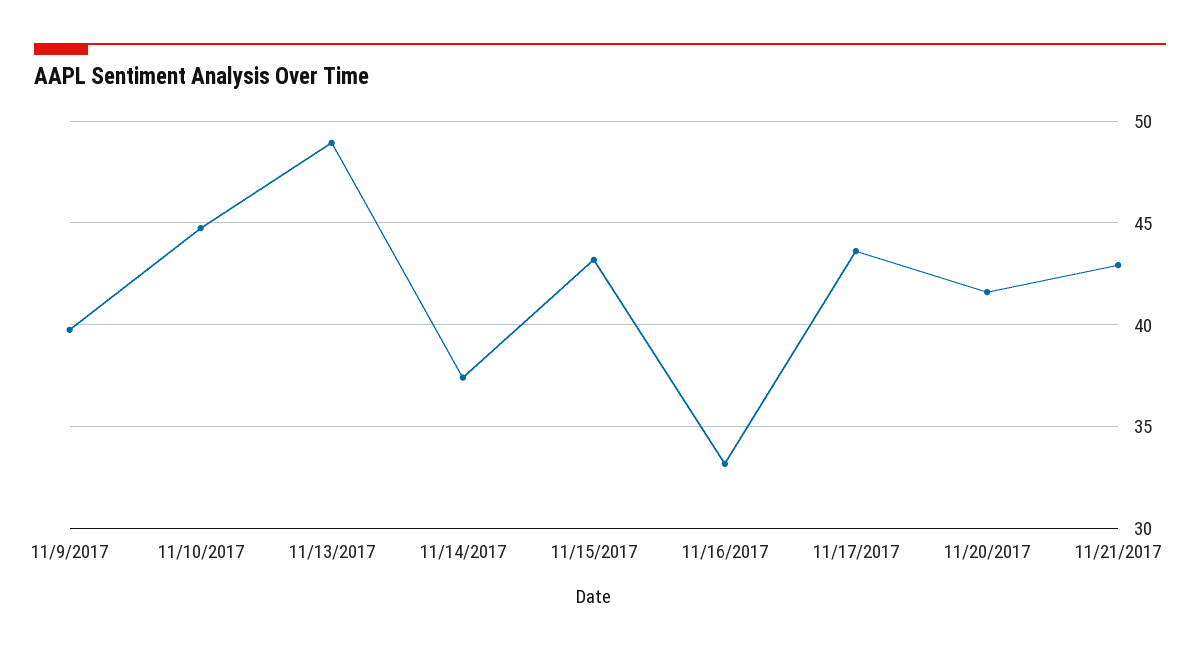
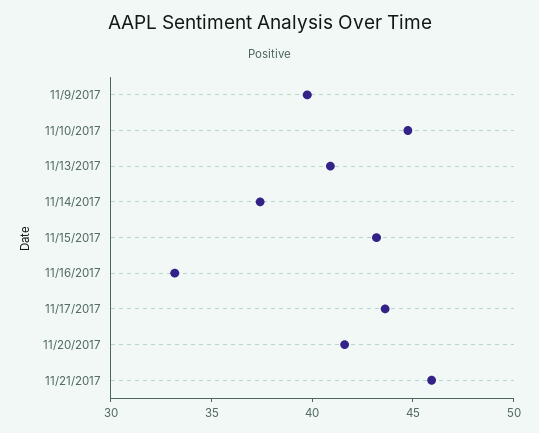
  {
    "11/9/2017": 40,
    "11/10/2017": 45,
-   "11/13/2017": 49,
+   "11/13/2017": 41,
    "11/14/2017": 37.5,
    "11/15/2017": 43,
    "11/16/2017": 33,
    "11/17/2017": 43.5,
    "11/20/2017": 41.5,
-   "11/21/2017": 43
+   "11/21/2017": 46
  }

